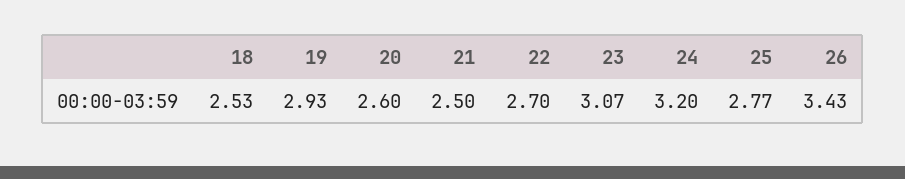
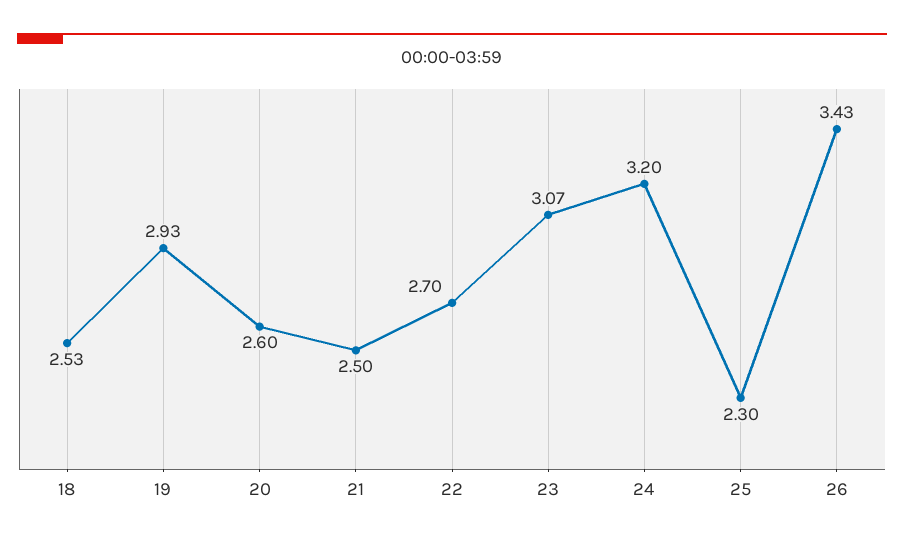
  {
    "18": 2.53,
    "19": 2.93,
    "20": 2.6,
    "21": 2.5,
    "22": 2.7,
    "23": 3.07,
    "24": 3.2,
-   "25": 2.77,
+   "25": 2.3,
    "26": 3.43
  }

